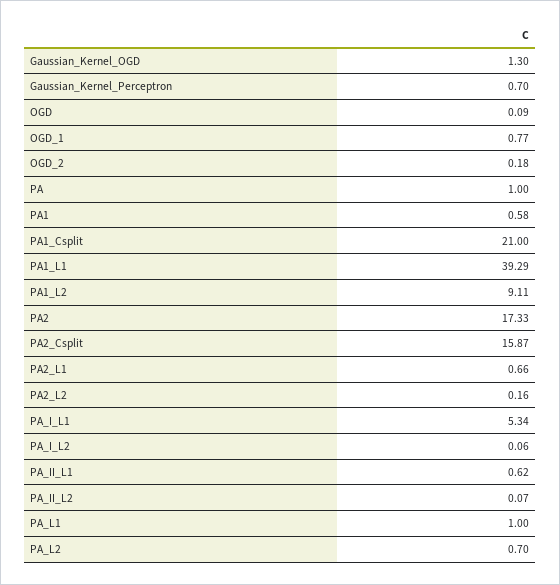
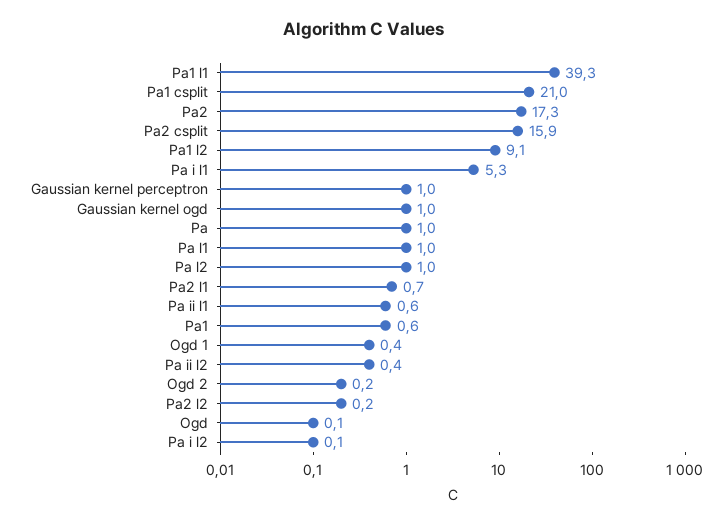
  {
-   "Gaussian_Kernel_OGD": 1.3,
+   "Gaussian_Kernel_OGD": 1,
-   "Gaussian_Kernel_Perceptron": 0.7,
+   "Gaussian_Kernel_Perceptron": 1,
    "OGD": 0.09,
-   "OGD_1": 0.77,
+   "OGD_1": 0.4,
    "OGD_2": 0.18,
    "PA": 1,
    "PA1": 0.58,
    "PA1_Csplit": 21,
    "PA1_L1": 39.29,
    "PA1_L2": 9.11,
    "PA2": 17.33,
    "PA2_Csplit": 15.87,
    "PA2_L1": 0.66,
    "PA2_L2": 0.16,
    "PA_I_L1": 5.34,
    "PA_I_L2": 0.06,
    "PA_II_L1": 0.62,
-   "PA_II_L2": 0.07,
+   "PA_II_L2": 0.4,
    "PA_L1": 1,
-   "PA_L2": 0.7
+   "PA_L2": 1
  }

